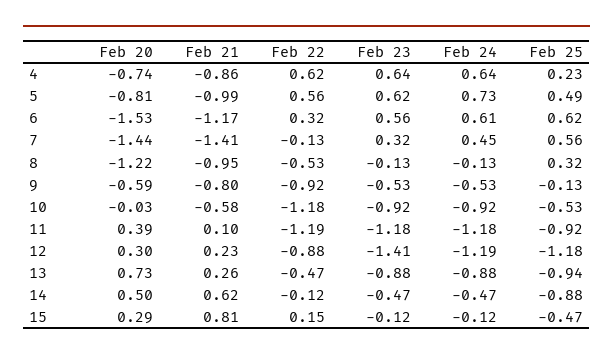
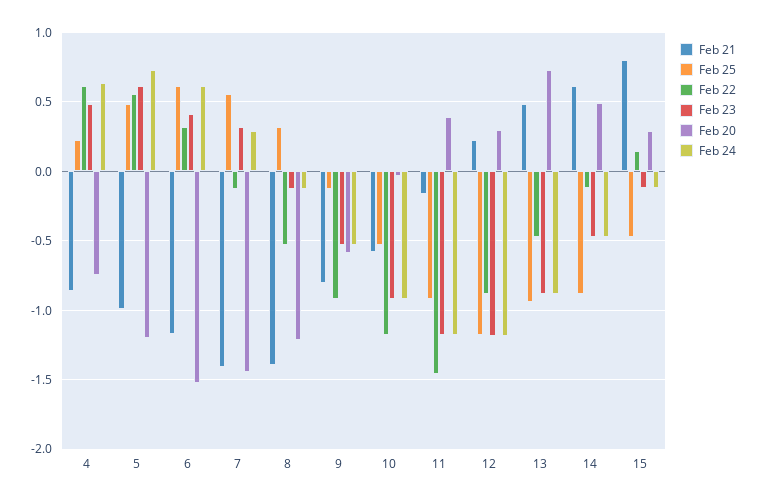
  {
    "Feb 20": {
      "4": -0.74,
-     "5": -0.81,
+     "5": -1.2,
      "6": -1.53,
      "7": -1.44,
      "8": -1.22,
      "9": -0.59,
      "10": -0.03,
      "11": 0.39,
      "12": 0.3,
      "13": 0.73,
      "14": 0.5,
      "15": 0.29
    },
    "Feb 21": {
      "4": -0.86,
      "5": -0.99,
      "6": -1.17,
      "7": -1.41,
-     "8": -0.95,
+     "8": -1.4,
      "9": -0.8,
      "10": -0.58,
-     "11": 0.1,
+     "11": -0.15,
      "12": 0.23,
-     "13": 0.26,
+     "13": 0.5,
      "14": 0.62,
      "15": 0.81
    },
    "Feb 22": {
      "4": 0.62,
      "5": 0.56,
      "6": 0.32,
      "7": -0.13,
      "8": -0.53,
      "9": -0.92,
      "10": -1.18,
-     "11": -1.19,
+     "11": -1.45,
      "12": -0.88,
      "13": -0.47,
      "14": -0.12,
      "15": 0.15
    },
    "Feb 23": {
-     "4": 0.64,
+     "4": 0.5,
      "5": 0.62,
-     "6": 0.56,
+     "6": 0.4,
      "7": 0.32,
      "8": -0.13,
      "9": -0.53,
      "10": -0.92,
      "11": -1.18,
-     "12": -1.41,
+     "12": -1.2,
      "13": -0.88,
      "14": -0.47,
      "15": -0.12
    },
    "Feb 24": {
      "4": 0.64,
      "5": 0.73,
      "6": 0.61,
-     "7": 0.45,
+     "7": 0.3,
      "8": -0.13,
      "9": -0.53,
      "10": -0.92,
      "11": -1.18,
      "12": -1.19,
      "13": -0.88,
      "14": -0.47,
      "15": -0.12
    },
    "Feb 25": {
      "4": 0.23,
      "5": 0.49,
      "6": 0.62,
      "7": 0.56,
      "8": 0.32,
      "9": -0.13,
      "10": -0.53,
      "11": -0.92,
      "12": -1.18,
      "13": -0.94,
      "14": -0.88,
      "15": -0.47
    }
  }

